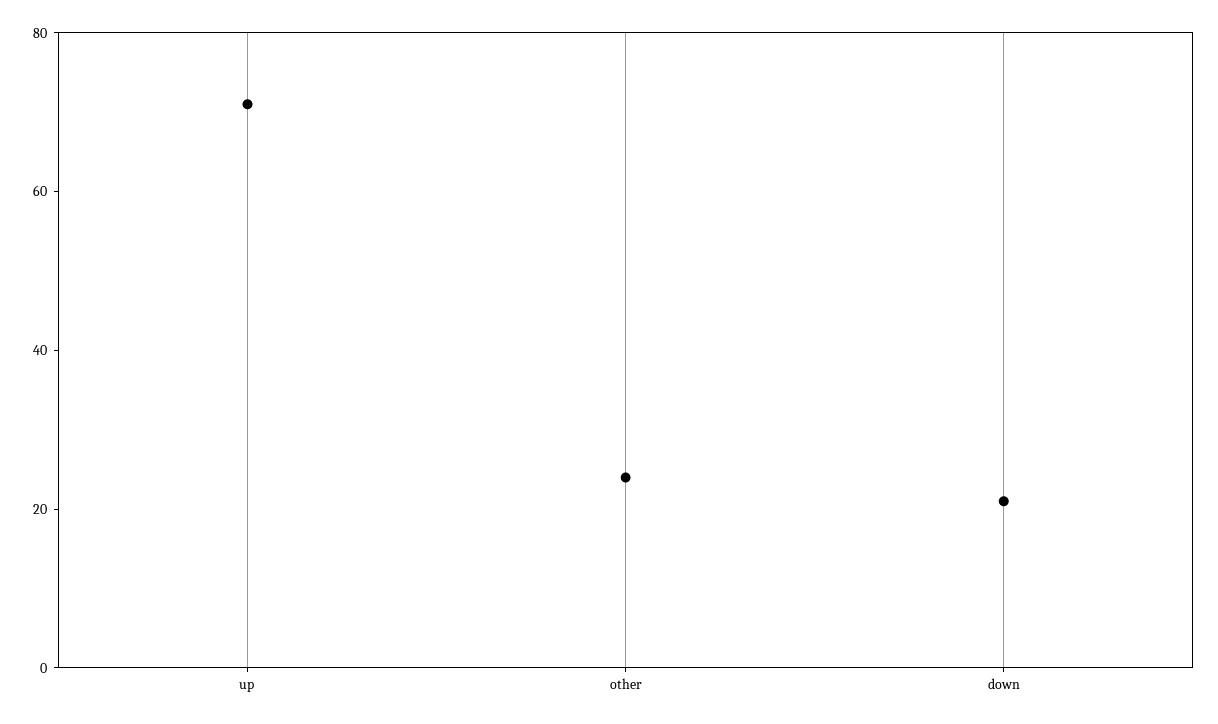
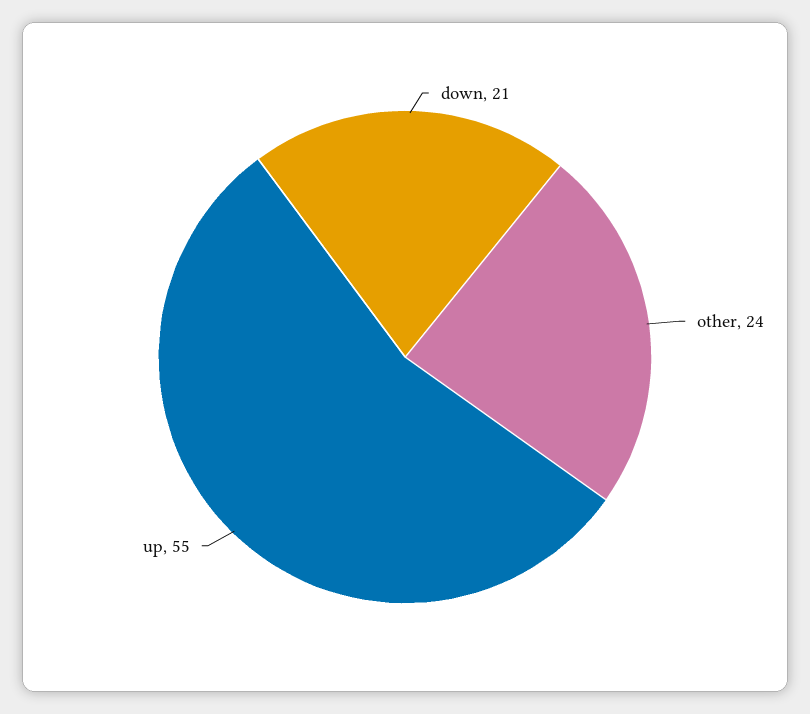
  {
-   "up": 70,
+   "up": 55,
    "other": 24,
    "down": 21
  }

